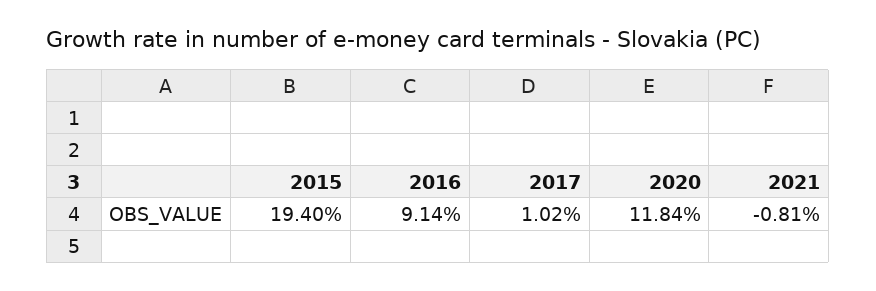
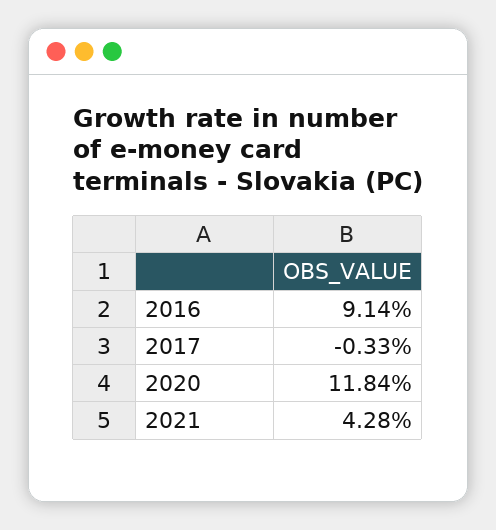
  {
-   "2015": 19.4,
    "2016": 9.14,
-   "2017": 1.02,
+   "2017": -0.33,
    "2020": 11.84,
-   "2021": -0.81
+   "2021": 4.28
  }

